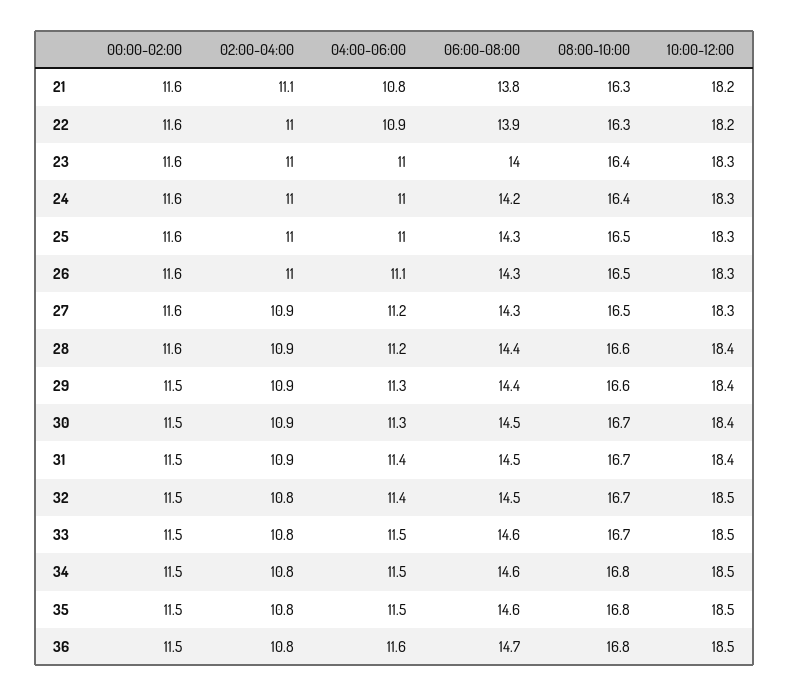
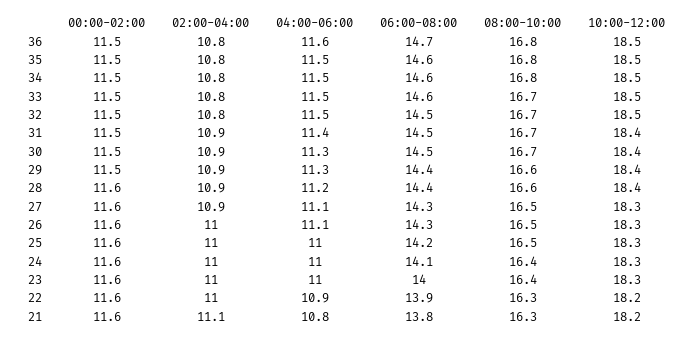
  {
    "00:00-02:00": {
      "21": 11.6,
      "22": 11.6,
      "23": 11.6,
      "24": 11.6,
      "25": 11.6,
      "26": 11.6,
      "27": 11.6,
      "28": 11.6,
      "29": 11.5,
      "30": 11.5,
      "31": 11.5,
      "32": 11.5,
      "33": 11.5,
      "34": 11.5,
      "35": 11.5,
      "36": 11.5
    },
    "02:00-04:00": {
      "21": 11.1,
      "22": 11,
      "23": 11,
      "24": 11,
      "25": 11,
      "26": 11,
      "27": 10.9,
      "28": 10.9,
      "29": 10.9,
      "30": 10.9,
      "31": 10.9,
      "32": 10.8,
      "33": 10.8,
      "34": 10.8,
      "35": 10.8,
      "36": 10.8
    },
    "04:00-06:00": {
      "21": 10.8,
      "22": 10.9,
      "23": 11,
      "24": 11,
      "25": 11,
      "26": 11.1,
-     "27": 11.2,
+     "27": 11.1,
      "28": 11.2,
      "29": 11.3,
      "30": 11.3,
      "31": 11.4,
-     "32": 11.4,
+     "32": 11.5,
      "33": 11.5,
      "34": 11.5,
      "35": 11.5,
      "36": 11.6
    },
    "06:00-08:00": {
      "21": 13.8,
      "22": 13.9,
      "23": 14,
-     "24": 14.2,
+     "24": 14.1,
-     "25": 14.3,
+     "25": 14.2,
      "26": 14.3,
      "27": 14.3,
      "28": 14.4,
      "29": 14.4,
      "30": 14.5,
      "31": 14.5,
      "32": 14.5,
      "33": 14.6,
      "34": 14.6,
      "35": 14.6,
      "36": 14.7
    },
    "08:00-10:00": {
      "21": 16.3,
      "22": 16.3,
      "23": 16.4,
      "24": 16.4,
      "25": 16.5,
      "26": 16.5,
      "27": 16.5,
      "28": 16.6,
      "29": 16.6,
      "30": 16.7,
      "31": 16.7,
      "32": 16.7,
      "33": 16.7,
      "34": 16.8,
      "35": 16.8,
      "36": 16.8
    },
    "10:00-12:00": {
      "21": 18.2,
      "22": 18.2,
      "23": 18.3,
      "24": 18.3,
      "25": 18.3,
      "26": 18.3,
      "27": 18.3,
      "28": 18.4,
      "29": 18.4,
      "30": 18.4,
      "31": 18.4,
      "32": 18.5,
      "33": 18.5,
      "34": 18.5,
      "35": 18.5,
      "36": 18.5
    }
  }

